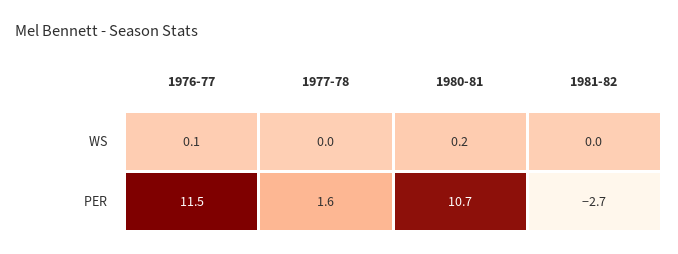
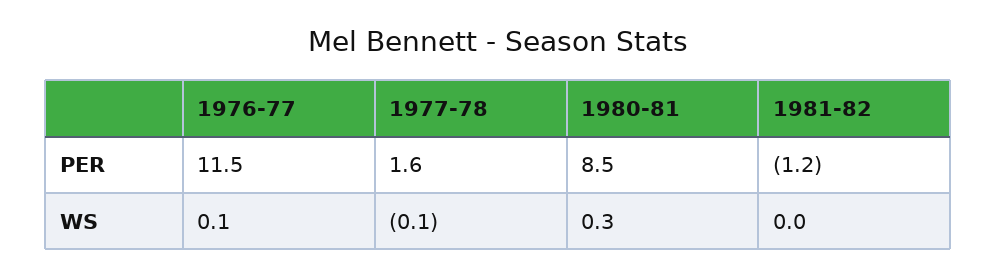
  {
    "1976-77": {
      "WS": 0.1,
      "PER": 11.5
    },
    "1977-78": {
-     "WS": 0,
+     "WS": -0.1,
      "PER": 1.6
    },
    "1980-81": {
-     "WS": 0.2,
+     "WS": 0.3,
-     "PER": 10.7
+     "PER": 8.5
    },
    "1981-82": {
      "WS": 0,
-     "PER": -2.7
+     "PER": -1.2
    }
  }

